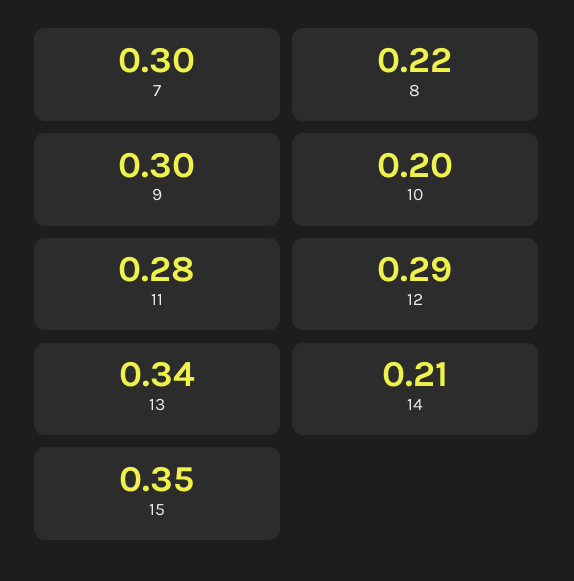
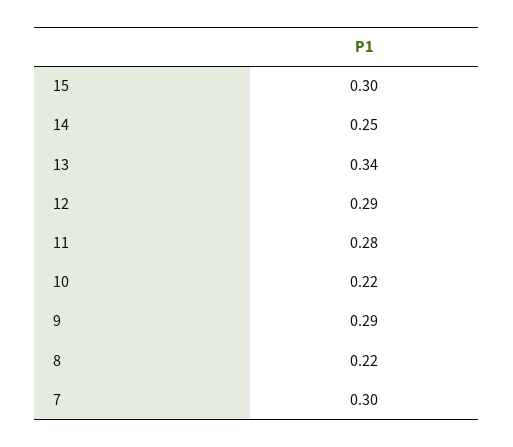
  {
    "7": 0.3,
    "8": 0.22,
-   "9": 0.3,
+   "9": 0.29,
-   "10": 0.2,
+   "10": 0.22,
    "11": 0.28,
    "12": 0.29,
    "13": 0.34,
-   "14": 0.21,
+   "14": 0.25,
-   "15": 0.35
+   "15": 0.3
  }

